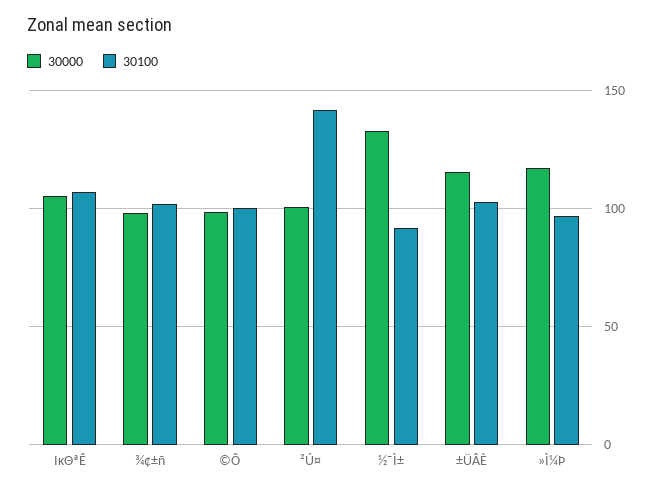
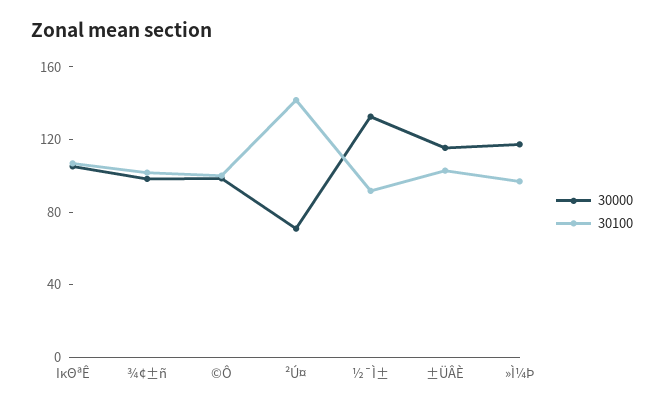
  {
    "30000": {
      "ΙκΘªÊ": 105,
      "¾¢±ñ": 100,
      "©Ô": 100,
-     "²Ú¤": 100,
+     "²Ú¤": 70,
      "½¯Ì±": 135,
      "±ÜÂÈ": 115,
      "»Ì¼Þ": 115
    },
    "30100": {
      "ΙκΘªÊ": 105,
      "¾¢±ñ": 100,
      "©Ô": 100,
      "²Ú¤": 140,
      "½¯Ì±": 90,
      "±ÜÂÈ": 105,
      "»Ì¼Þ": 95
    }
  }

